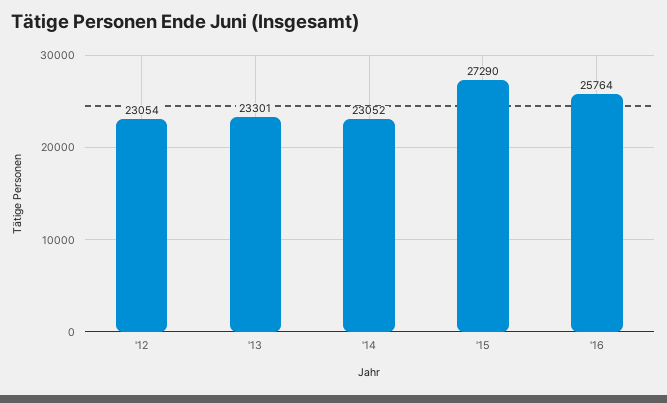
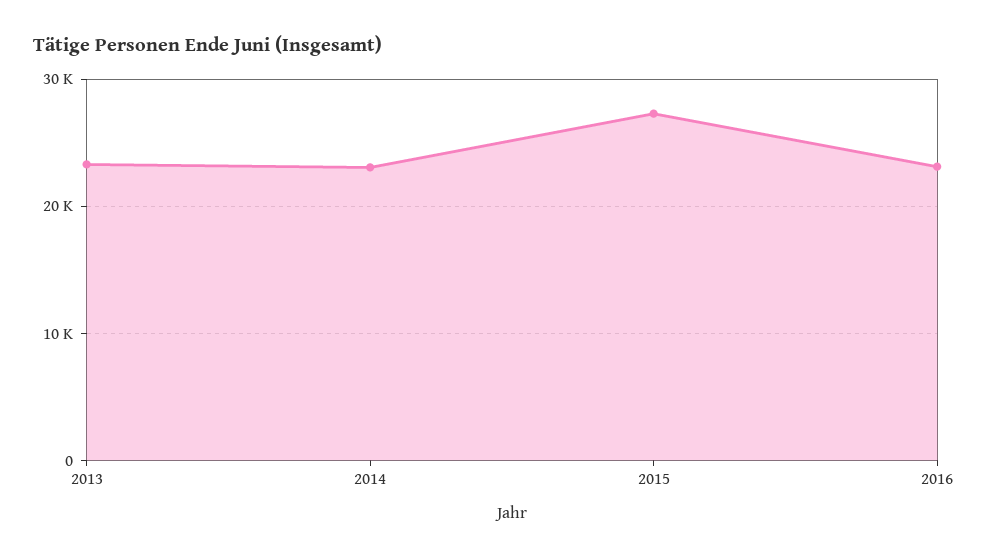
  {
-   "'12": 23054,
    "'13": 23301,
    "'14": 23052,
    "'15": 27290,
-   "'16": 25764
+   "'16": 23000
  }

